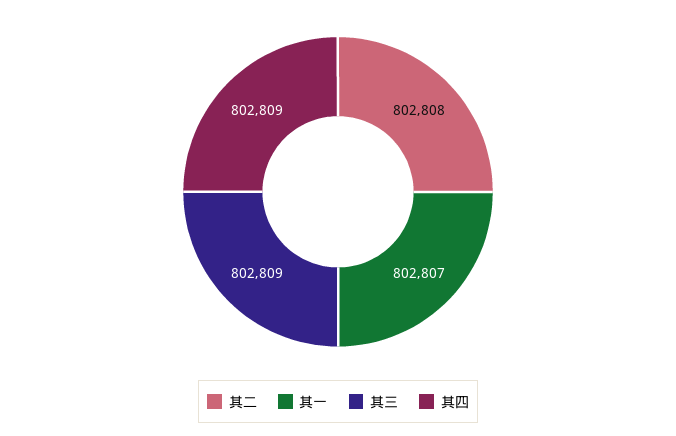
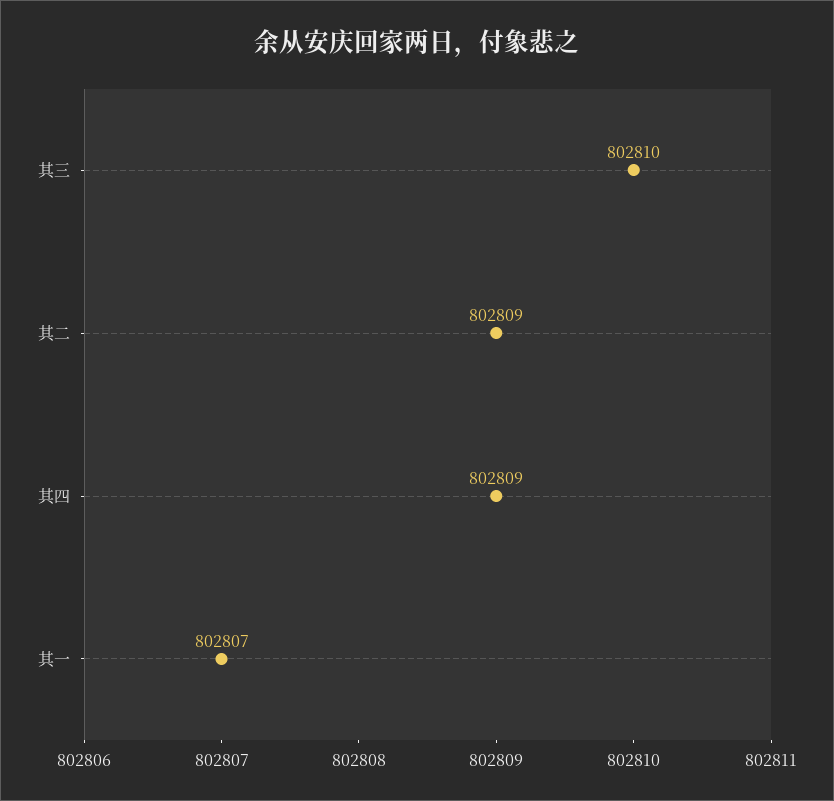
  {
-   "其二": 802808,
+   "其二": 802809,
    "其一": 802807,
-   "其三": 802809,
+   "其三": 802810,
    "其四": 802809
  }

